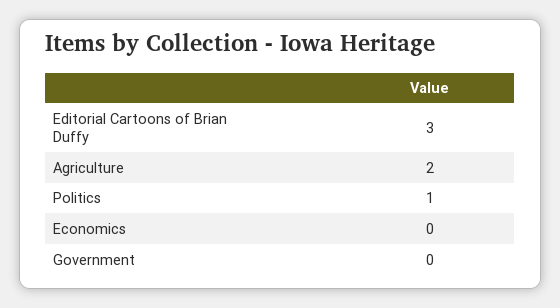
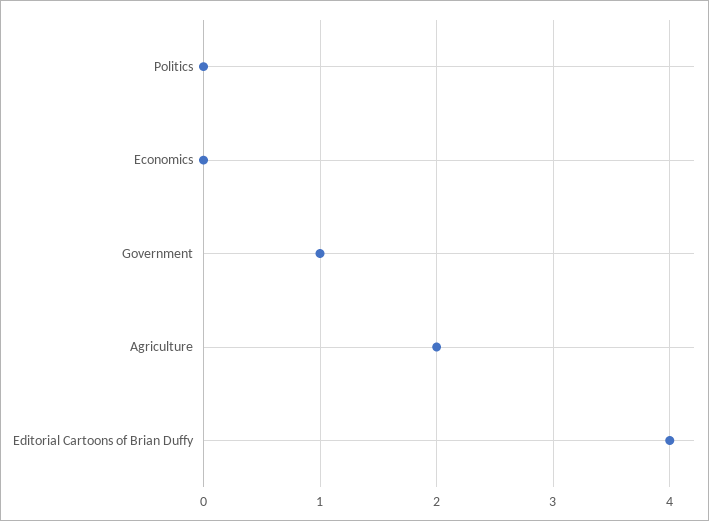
  {
-   "Editorial Cartoons of Brian Duffy": 3,
+   "Editorial Cartoons of Brian Duffy": 4,
    "Agriculture": 2,
-   "Politics": 1,
+   "Politics": 0,
    "Economics": 0,
-   "Government": 0
+   "Government": 1
  }

